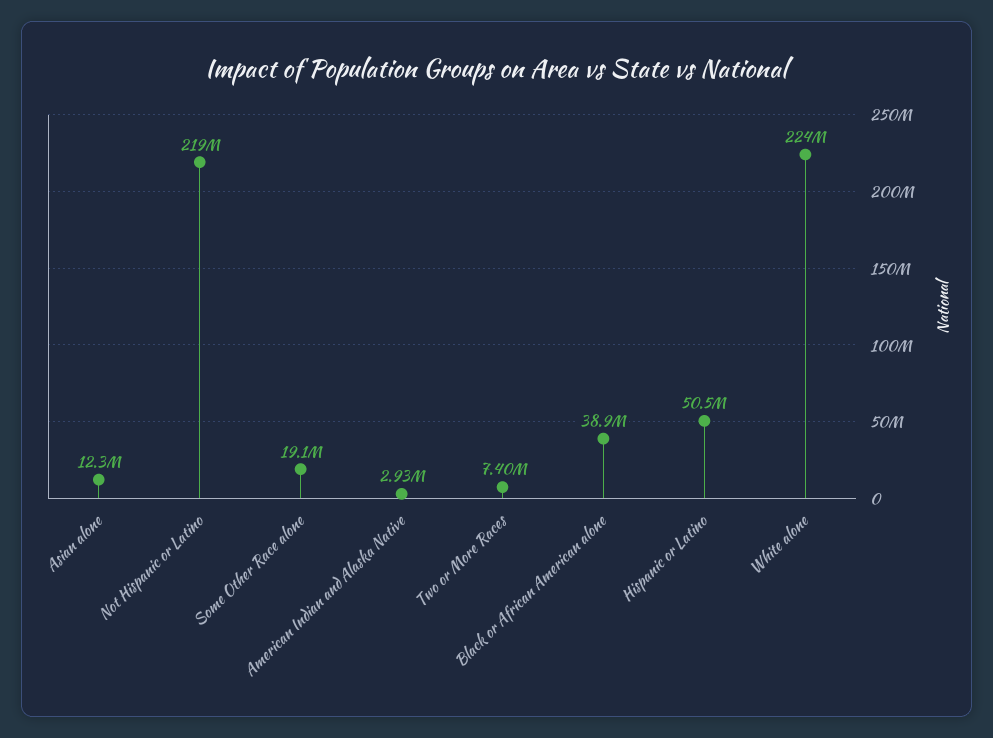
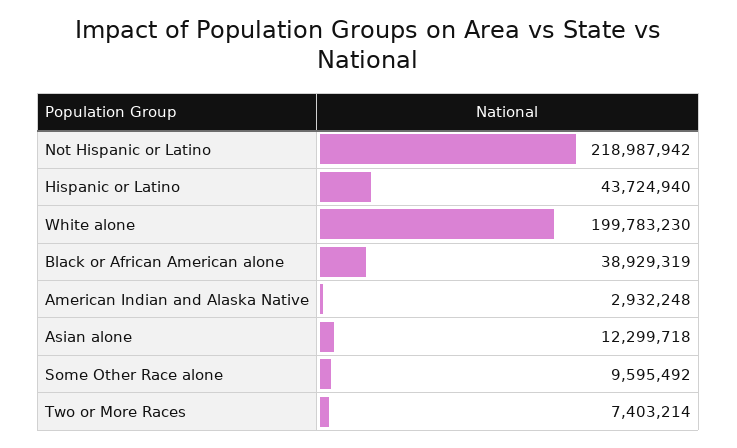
  {
    "Asian alone": 12299718,
    "Not Hispanic or Latino": 218987942,
-   "Some Other Race alone": 19100000,
+   "Some Other Race alone": 9595492,
    "American Indian and Alaska Native": 2932248,
    "Two or More Races": 7403214,
    "Black or African American alone": 38929319,
-   "Hispanic or Latino": 50500000,
+   "Hispanic or Latino": 43724940,
-   "White alone": 224000000
+   "White alone": 199783230
  }

